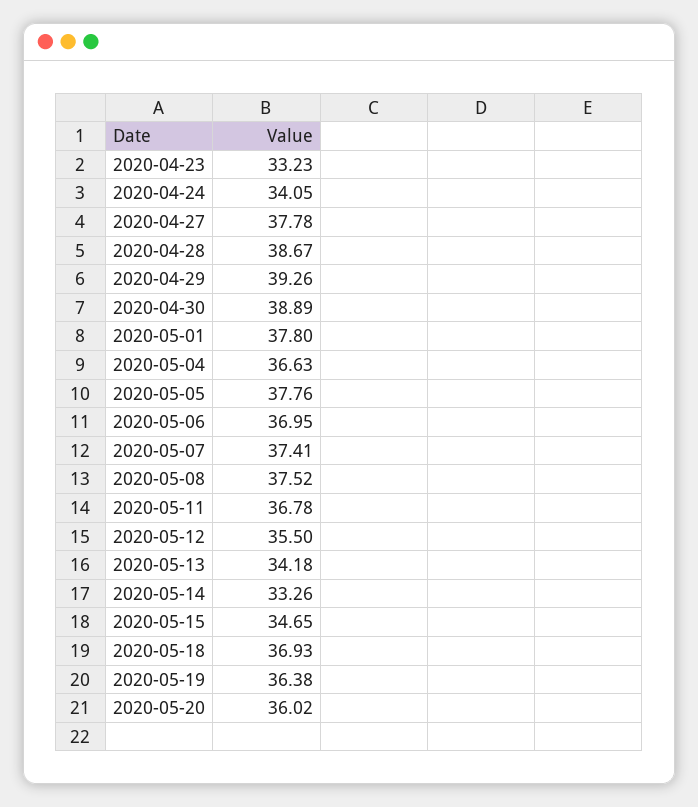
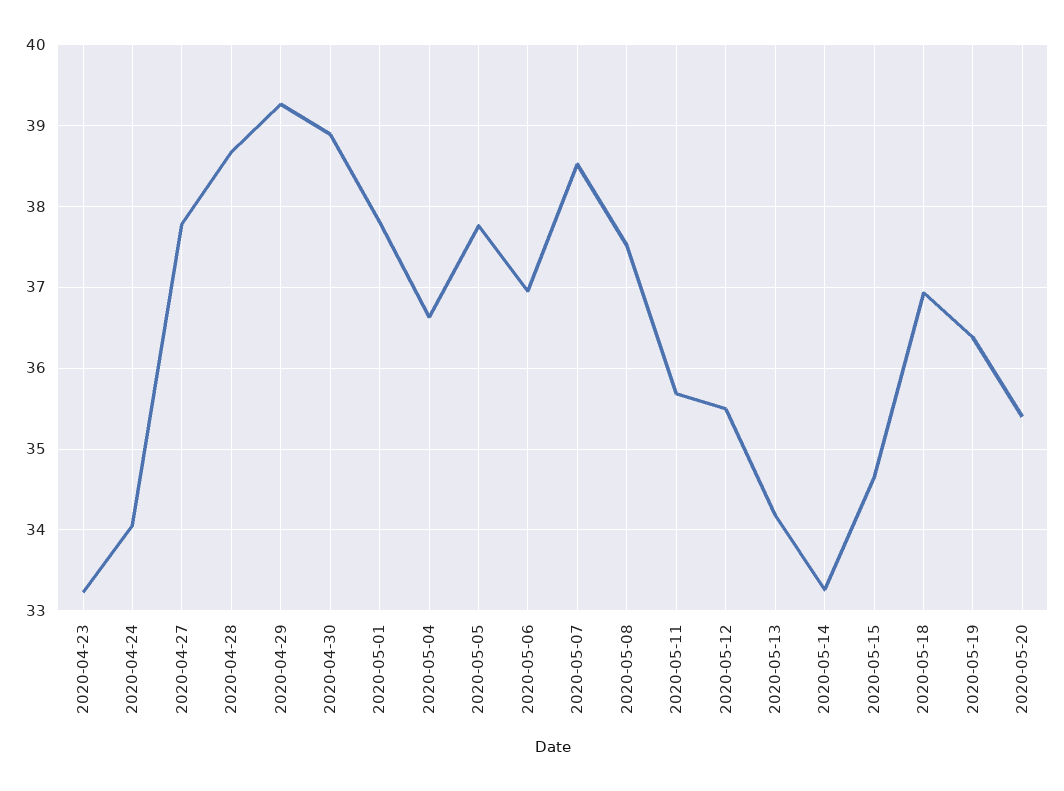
  {
    "2020-04-23": 33.23,
    "2020-04-24": 34.05,
    "2020-04-27": 37.78,
    "2020-04-28": 38.67,
    "2020-04-29": 39.26,
    "2020-04-30": 38.89,
    "2020-05-01": 37.8,
    "2020-05-04": 36.63,
    "2020-05-05": 37.76,
    "2020-05-06": 36.95,
-   "2020-05-07": 37.41,
+   "2020-05-07": 38.5,
    "2020-05-08": 37.52,
-   "2020-05-11": 36.78,
+   "2020-05-11": 35.7,
    "2020-05-12": 35.5,
    "2020-05-13": 34.18,
    "2020-05-14": 33.26,
    "2020-05-15": 34.65,
    "2020-05-18": 36.93,
    "2020-05-19": 36.38,
-   "2020-05-20": 36.02
+   "2020-05-20": 35.4
  }

